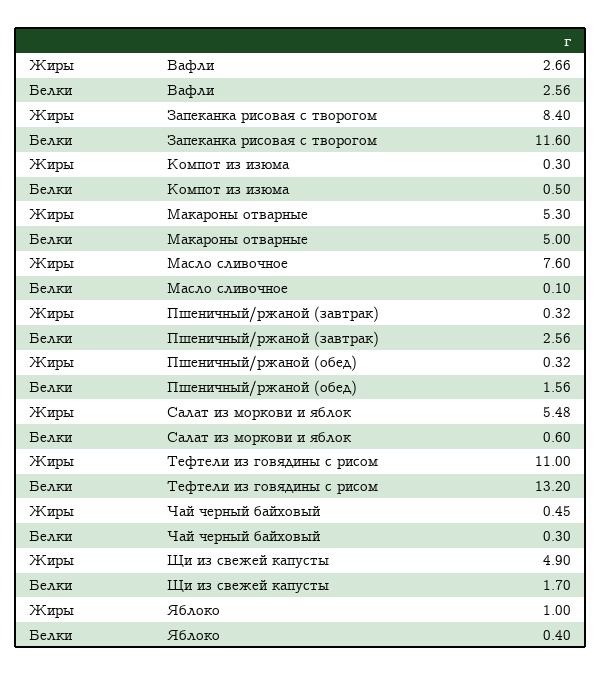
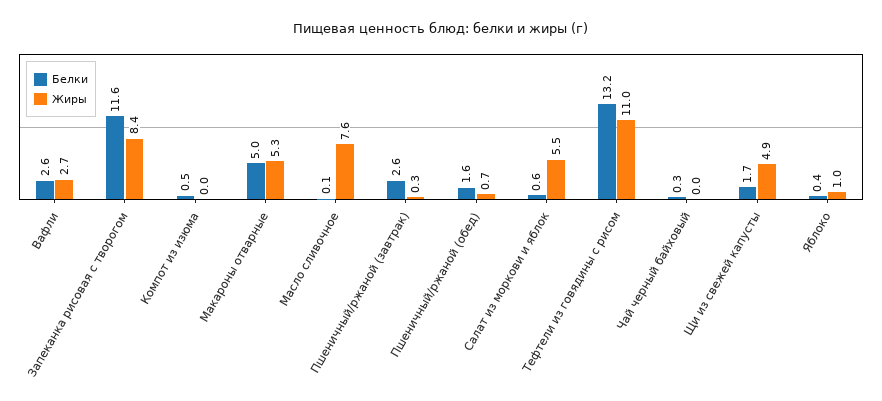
  {
    "Жиры": {
      "Вафли": 2.66,
      "Запеканка рисовая с творогом": 8.4,
-     "Компот из изюма": 0.3,
+     "Компот из изюма": 0,
      "Макароны отварные": 5.3,
      "Масло сливочное": 7.6,
      "Пшеничный/ржаной (завтрак)": 0.32,
-     "Пшеничный/ржаной (обед)": 0.32,
+     "Пшеничный/ржаной (обед)": 0.7,
      "Салат из моркови и яблок": 5.48,
      "Тефтели из говядины с рисом": 11,
-     "Чай черный байховый": 0.45,
+     "Чай черный байховый": 0,
      "Щи из свежей капусты": 4.9,
      "Яблоко": 1
    },
    "Белки": {
      "Вафли": 2.56,
      "Запеканка рисовая с творогом": 11.6,
      "Компот из изюма": 0.5,
      "Макароны отварные": 5,
      "Масло сливочное": 0.1,
      "Пшеничный/ржаной (завтрак)": 2.56,
      "Пшеничный/ржаной (обед)": 1.56,
      "Салат из моркови и яблок": 0.6,
      "Тефтели из говядины с рисом": 13.2,
      "Чай черный байховый": 0.3,
      "Щи из свежей капусты": 1.7,
      "Яблоко": 0.4
    }
  }

